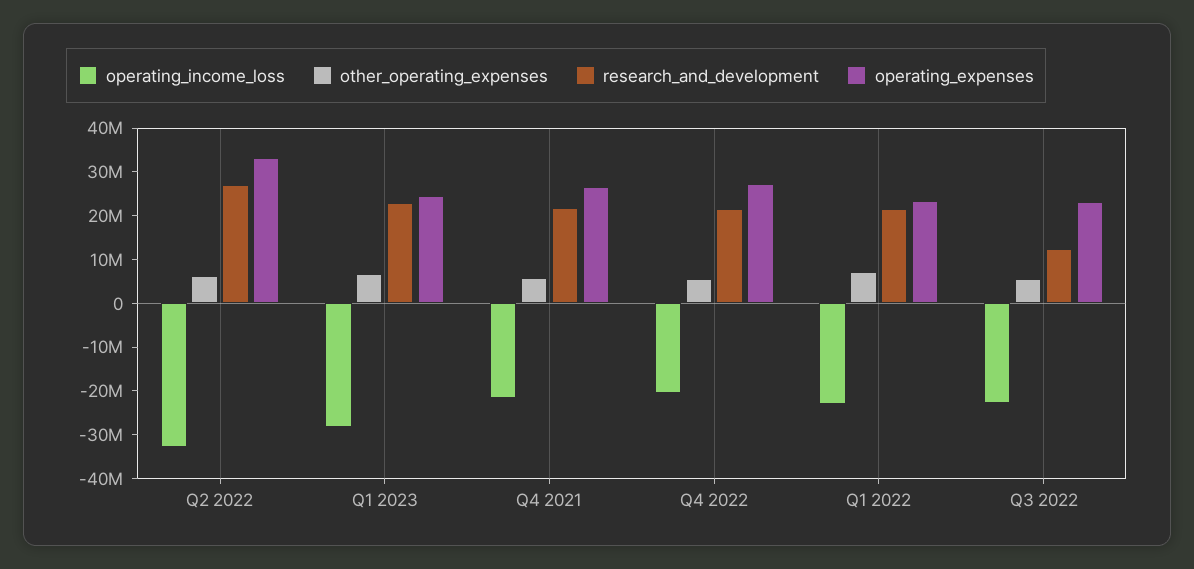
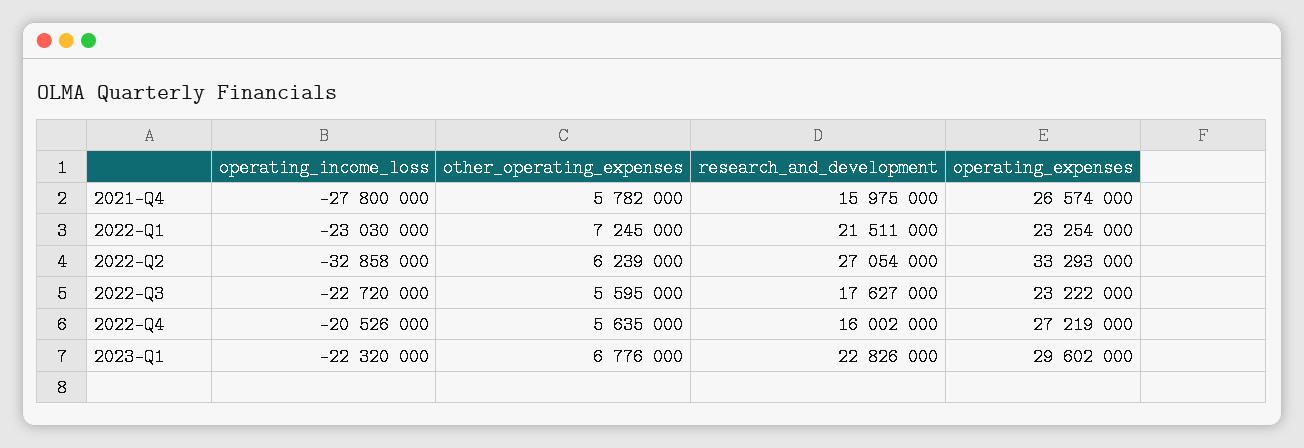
  {
    "operating_income_loss": {
      "Q2 2022": -32858000,
-     "Q1 2023": -28000000,
+     "Q1 2023": -22320000,
-     "Q4 2021": -22000000,
+     "Q4 2021": -27800000,
      "Q4 2022": -20526000,
      "Q1 2022": -23030000,
      "Q3 2022": -22720000
    },
    "other_operating_expenses": {
      "Q2 2022": 6239000,
      "Q1 2023": 6776000,
      "Q4 2021": 5782000,
      "Q4 2022": 5635000,
      "Q1 2022": 7245000,
      "Q3 2022": 5595000
    },
    "research_and_development": {
      "Q2 2022": 27054000,
      "Q1 2023": 22826000,
-     "Q4 2021": 22000000,
+     "Q4 2021": 15975000,
-     "Q4 2022": 22000000,
+     "Q4 2022": 16002000,
      "Q1 2022": 21511000,
-     "Q3 2022": 12000000
+     "Q3 2022": 17627000
    },
    "operating_expenses": {
      "Q2 2022": 33293000,
-     "Q1 2023": 24000000,
+     "Q1 2023": 29602000,
      "Q4 2021": 26574000,
      "Q4 2022": 27219000,
      "Q1 2022": 23254000,
      "Q3 2022": 23222000
    }
  }

